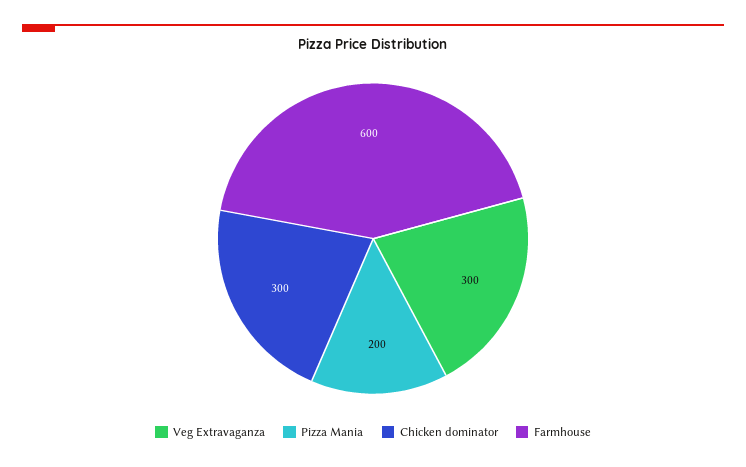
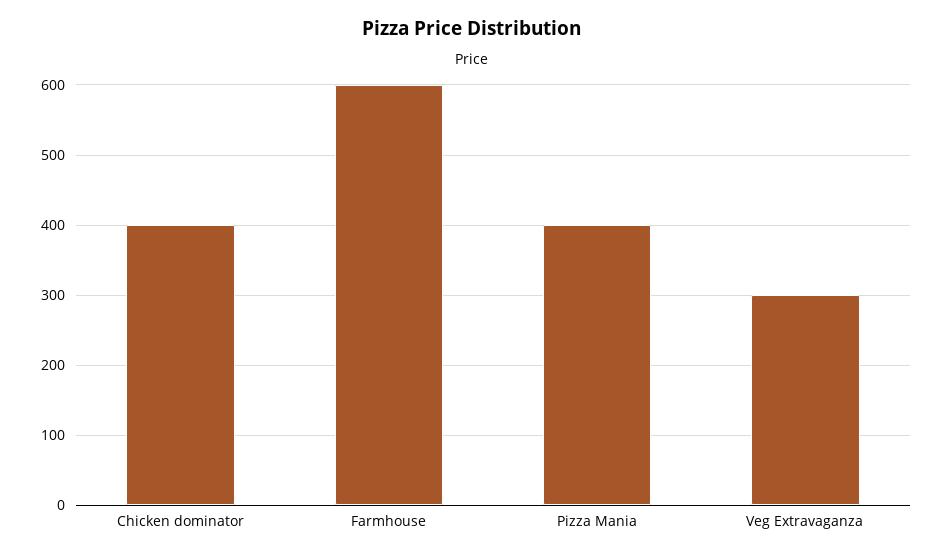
  {
    "Veg Extravaganza": 300,
-   "Pizza Mania": 200,
+   "Pizza Mania": 400,
-   "Chicken dominator": 300,
+   "Chicken dominator": 400,
    "Farmhouse": 600
  }

